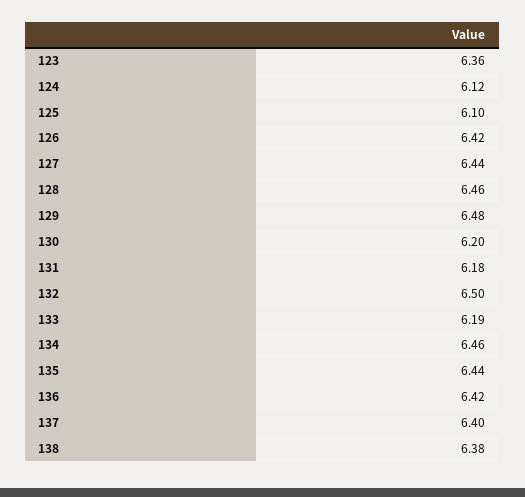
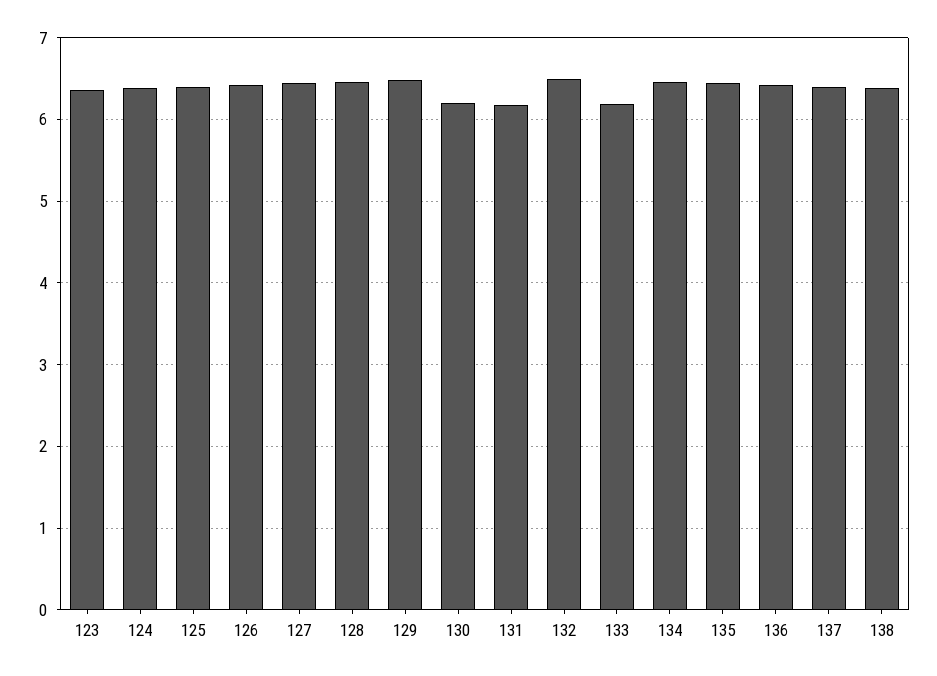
  {
    "123": 6.36,
-   "124": 6.12,
+   "124": 6.4,
-   "125": 6.1,
+   "125": 6.4,
    "126": 6.42,
    "127": 6.44,
    "128": 6.46,
    "129": 6.48,
    "130": 6.2,
    "131": 6.18,
    "132": 6.5,
    "133": 6.19,
    "134": 6.46,
    "135": 6.44,
    "136": 6.42,
    "137": 6.4,
    "138": 6.38
  }

